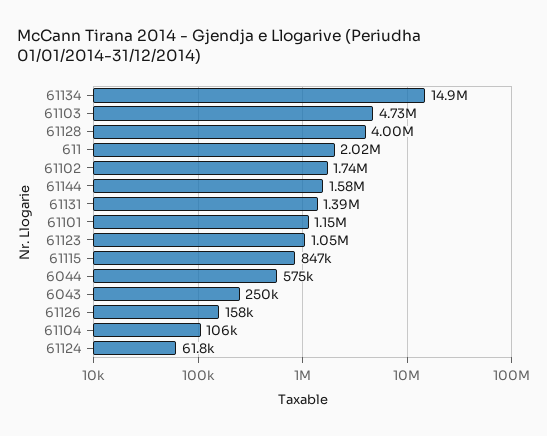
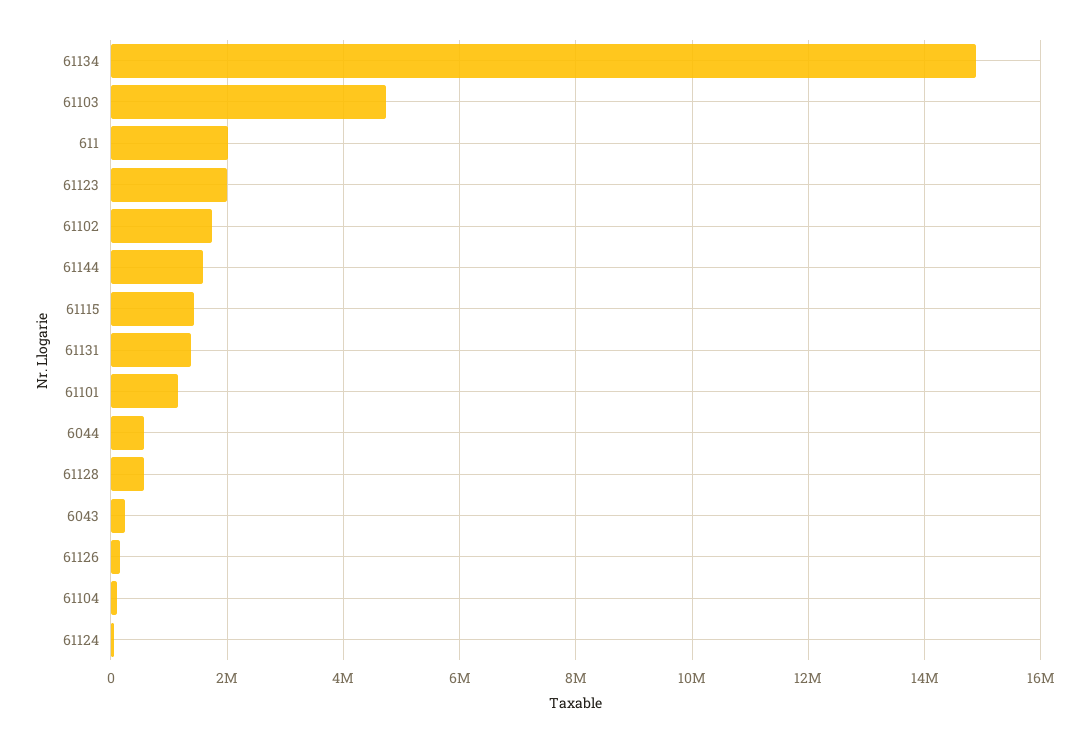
  {
    "61134": 14900000,
    "61103": 4730000,
-   "61128": 4000000,
+   "61128": 600000,
    "611": 2020000,
    "61102": 1740000,
    "61144": 1580000,
    "61131": 1390000,
    "61101": 1150000,
-   "61123": 1050000,
+   "61123": 2000000,
-   "61115": 847000,
+   "61115": 1400000,
    "6044": 575000,
    "6043": 250000,
    "61126": 158000,
    "61104": 106000,
    "61124": 61800
  }

